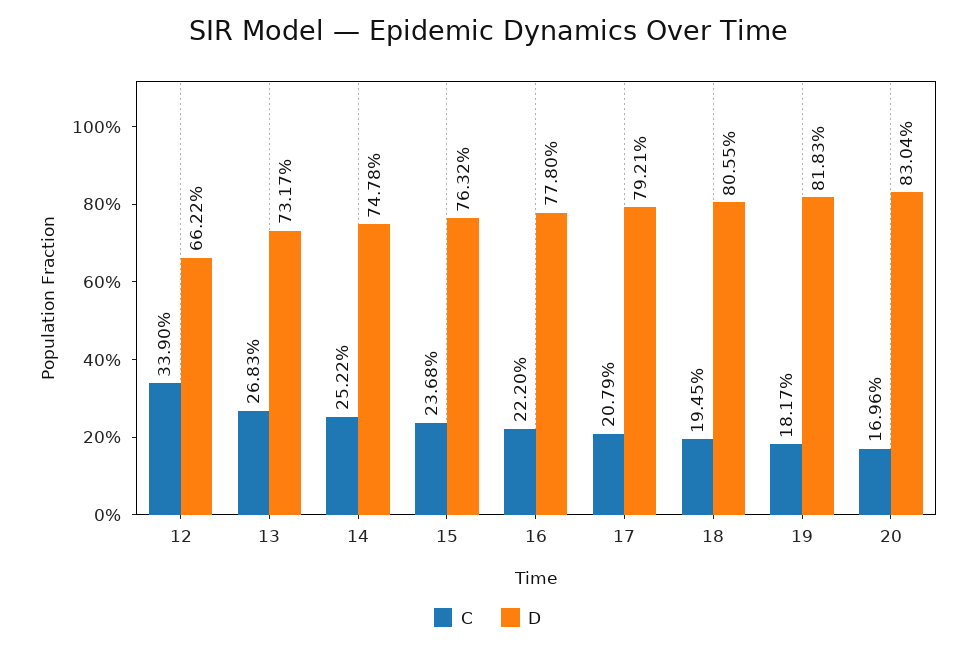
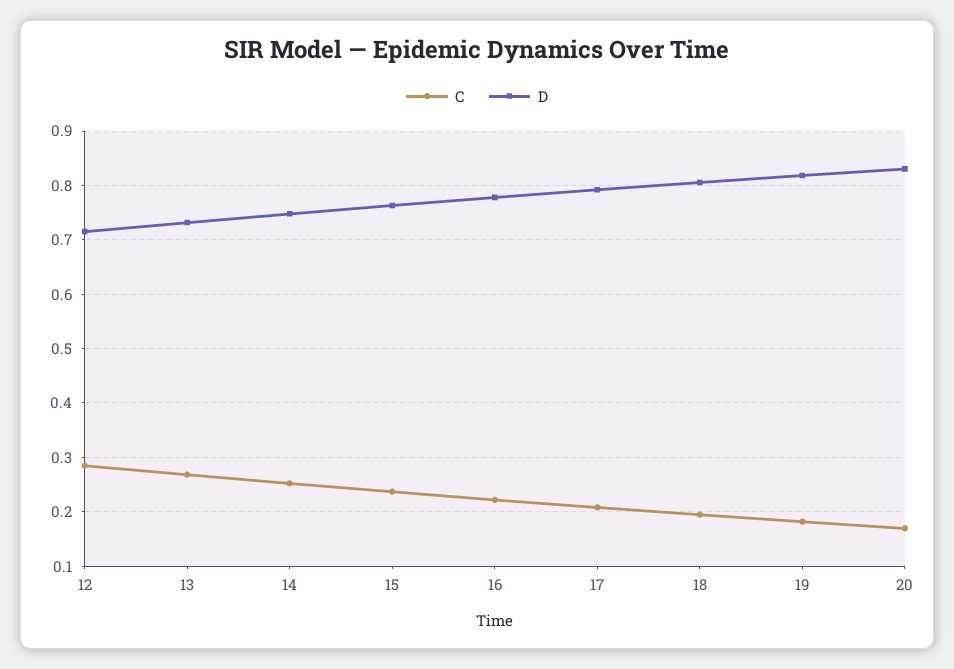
  {
    "C": {
-     "12": 0.339,
+     "12": 0.28,
      "13": 0.2683,
      "14": 0.2522,
      "15": 0.2368,
      "16": 0.222,
      "17": 0.2079,
      "18": 0.1945,
      "19": 0.1817,
      "20": 0.1696
    },
    "D": {
-     "12": 0.6622,
+     "12": 0.72,
      "13": 0.7317,
      "14": 0.7478,
      "15": 0.7632,
      "16": 0.778,
      "17": 0.7921,
      "18": 0.8055,
      "19": 0.8183,
      "20": 0.8304
    }
  }

